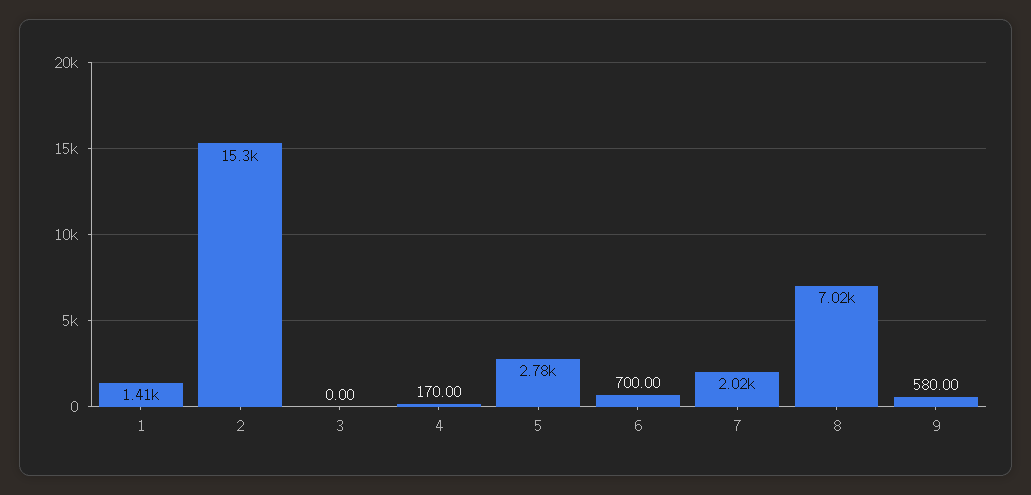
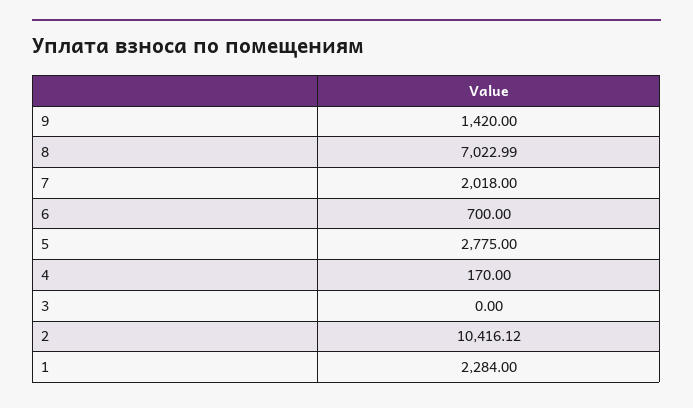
  {
-   "1": 1410,
+   "1": 2284,
-   "2": 15300,
+   "2": 10416.12,
    "3": 0,
    "4": 170,
    "5": 2775,
    "6": 700,
    "7": 2018,
    "8": 7022.99,
-   "9": 580
+   "9": 1420
  }

